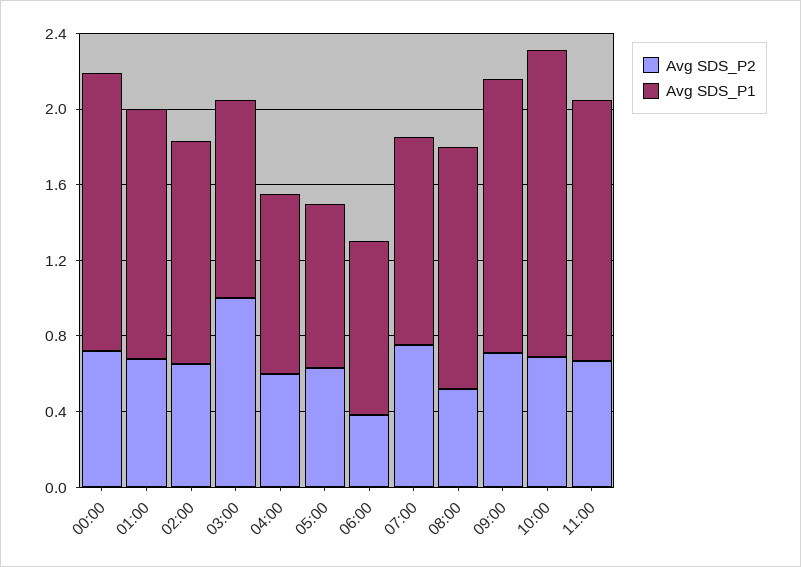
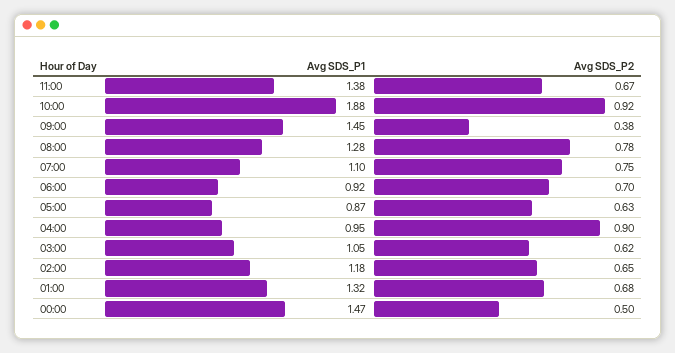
  {
    "Avg SDS_P2": {
-     "00:00": 0.7,
+     "00:00": 0.5,
      "01:00": 0.68,
      "02:00": 0.65,
-     "03:00": 1,
+     "03:00": 0.62,
-     "04:00": 0.6,
+     "04:00": 0.9,
      "05:00": 0.63,
-     "06:00": 0.4,
+     "06:00": 0.7,
      "07:00": 0.75,
-     "08:00": 0.5,
+     "08:00": 0.78,
-     "09:00": 0.7,
+     "09:00": 0.38,
-     "10:00": 0.7,
+     "10:00": 0.92,
      "11:00": 0.67
    },
    "Avg SDS_P1": {
      "00:00": 1.47,
      "01:00": 1.32,
      "02:00": 1.18,
      "03:00": 1.05,
      "04:00": 0.95,
      "05:00": 0.87,
      "06:00": 0.92,
      "07:00": 1.1,
      "08:00": 1.28,
      "09:00": 1.45,
-     "10:00": 1.6,
+     "10:00": 1.88,
      "11:00": 1.38
    }
  }

